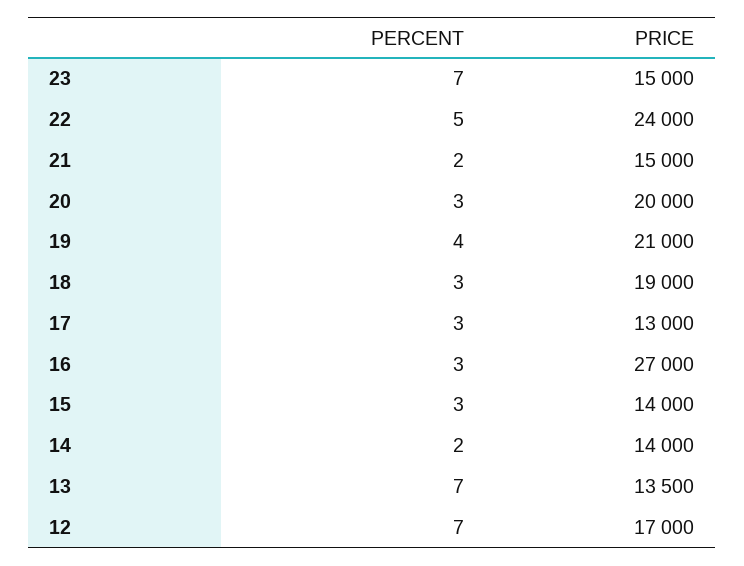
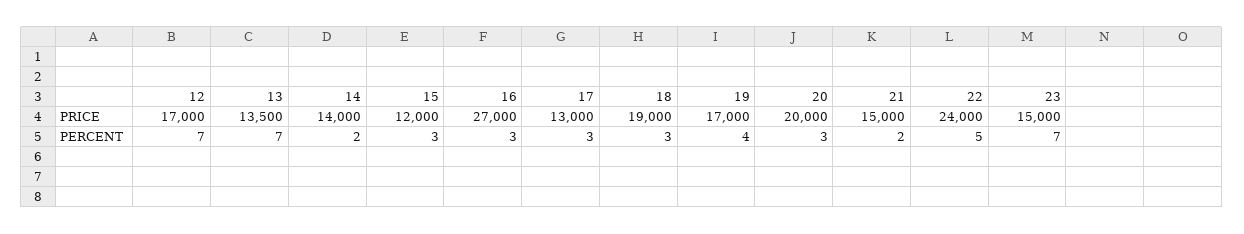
  {
    "PERCENT": {
      "23": 7,
      "22": 5,
      "21": 2,
      "20": 3,
      "19": 4,
      "18": 3,
      "17": 3,
      "16": 3,
      "15": 3,
      "14": 2,
      "13": 7,
      "12": 7
    },
    "PRICE": {
      "23": 15000,
      "22": 24000,
      "21": 15000,
      "20": 20000,
-     "19": 21000,
+     "19": 17000,
      "18": 19000,
      "17": 13000,
      "16": 27000,
-     "15": 14000,
+     "15": 12000,
      "14": 14000,
      "13": 13500,
      "12": 17000
    }
  }

